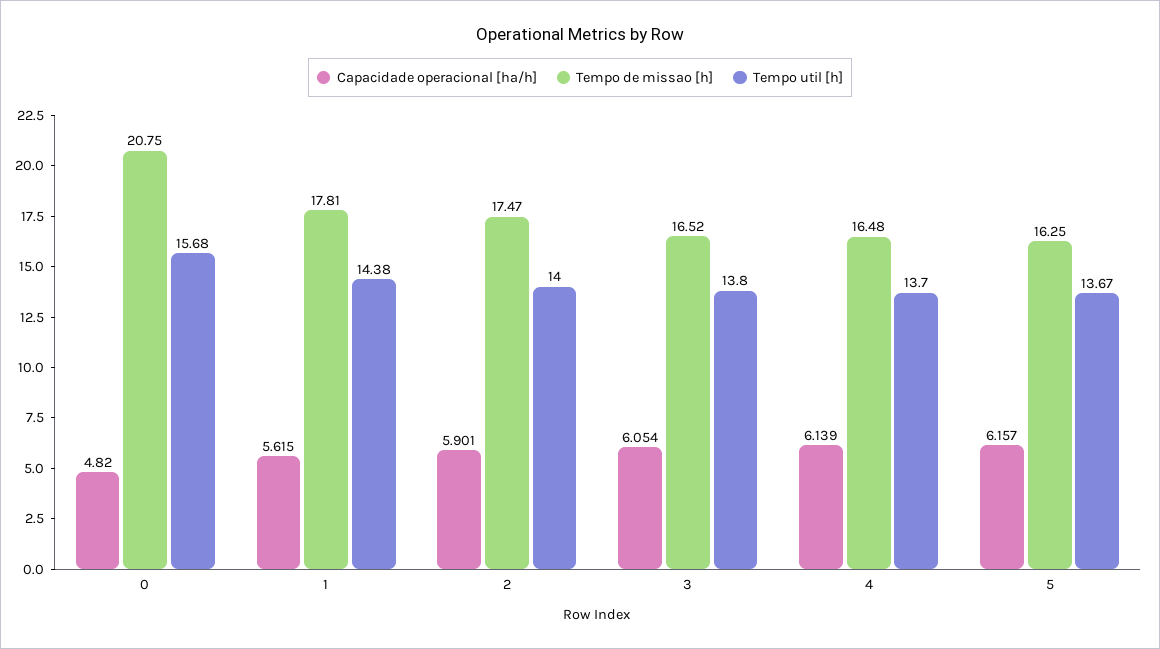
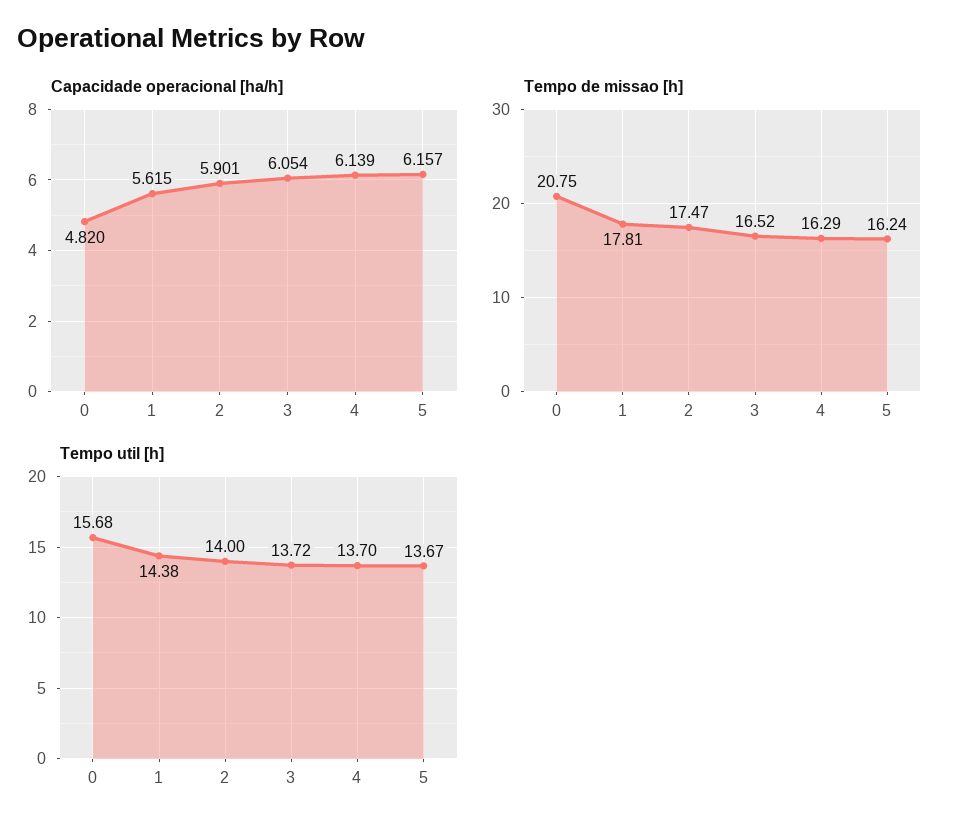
  {
    "Capacidade operacional [ha/h]": {
      "0": 4.82,
      "1": 5.615,
      "2": 5.901,
      "3": 6.054,
      "4": 6.139,
      "5": 6.157
    },
    "Tempo de missao [h]": {
      "0": 20.75,
      "1": 17.81,
      "2": 17.47,
      "3": 16.52,
-     "4": 16.48,
+     "4": 16.29,
-     "5": 16.25
+     "5": 16.24
    },
    "Tempo util [h]": {
      "0": 15.68,
      "1": 14.38,
      "2": 14,
-     "3": 13.8,
+     "3": 13.72,
      "4": 13.7,
      "5": 13.67
    }
  }

